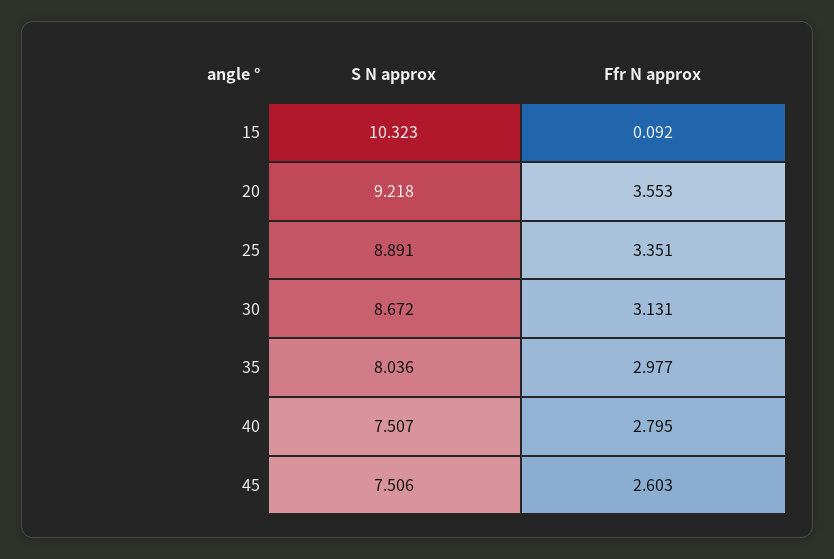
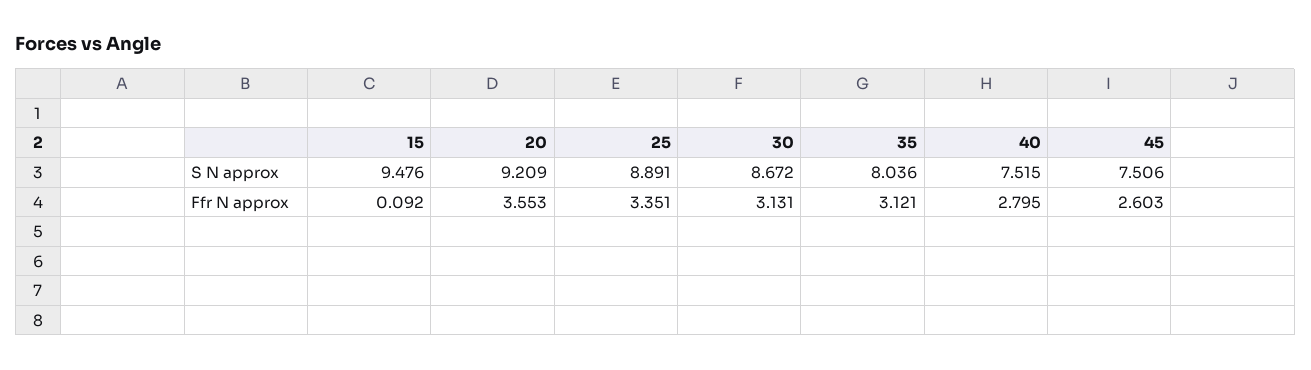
  {
    "S N approx": {
-     "15": 10.323,
+     "15": 9.476,
-     "20": 9.218,
+     "20": 9.209,
      "25": 8.891,
      "30": 8.672,
      "35": 8.036,
-     "40": 7.507,
+     "40": 7.515,
      "45": 7.506
    },
    "Ffr N approx": {
      "15": 0.092,
      "20": 3.553,
      "25": 3.351,
      "30": 3.131,
-     "35": 2.977,
+     "35": 3.121,
      "40": 2.795,
      "45": 2.603
    }
  }

